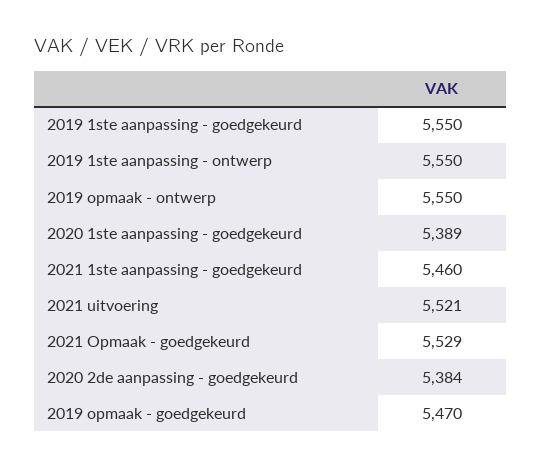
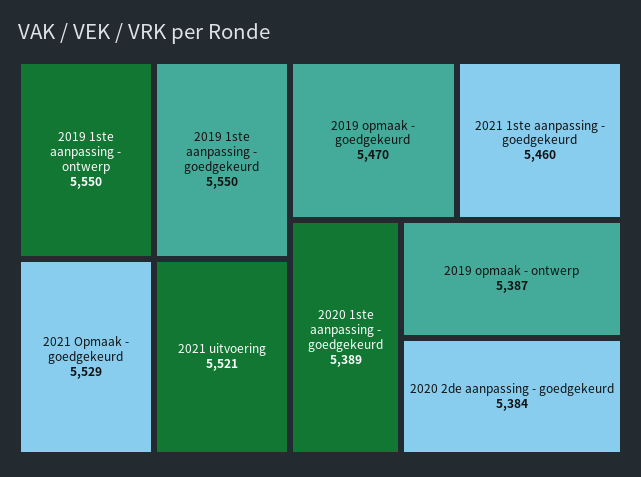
  {
    "2019 1ste aanpassing - goedgekeurd": 5550,
    "2019 1ste aanpassing - ontwerp": 5550,
-   "2019 opmaak - ontwerp": 5550,
+   "2019 opmaak - ontwerp": 5387,
    "2020 1ste aanpassing - goedgekeurd": 5389,
    "2021 1ste aanpassing - goedgekeurd": 5460,
    "2021 uitvoering": 5521,
    "2021 Opmaak - goedgekeurd": 5529,
    "2020 2de aanpassing - goedgekeurd": 5384,
    "2019 opmaak - goedgekeurd": 5470
  }

